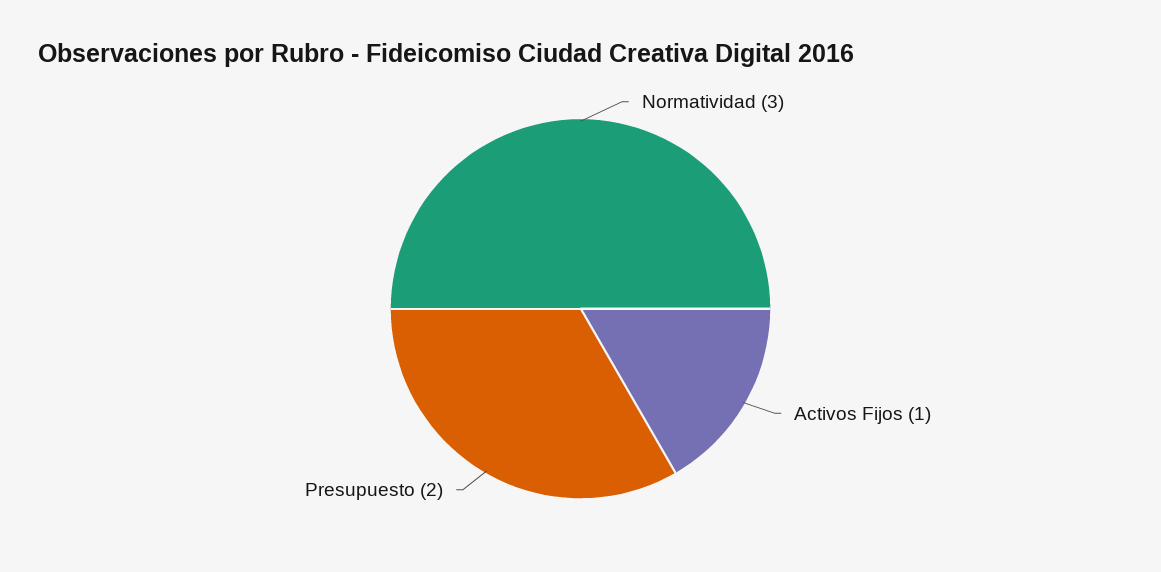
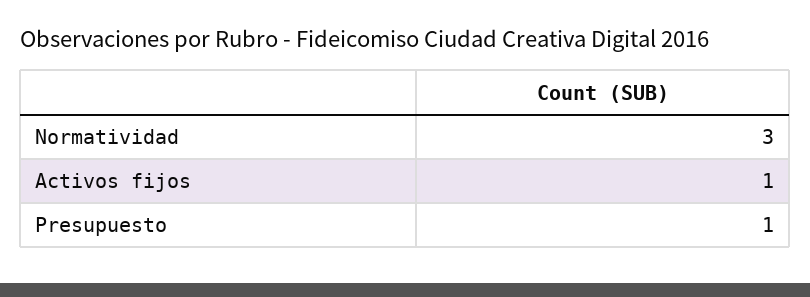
  {
    "Normatividad": 3,
    "Activos Fijos": 1,
-   "Presupuesto": 2
+   "Presupuesto": 1
  }

